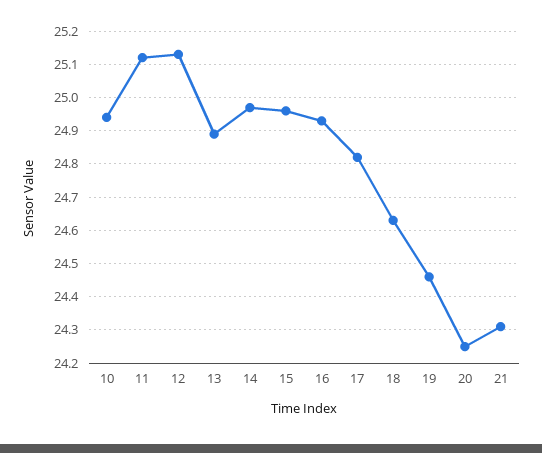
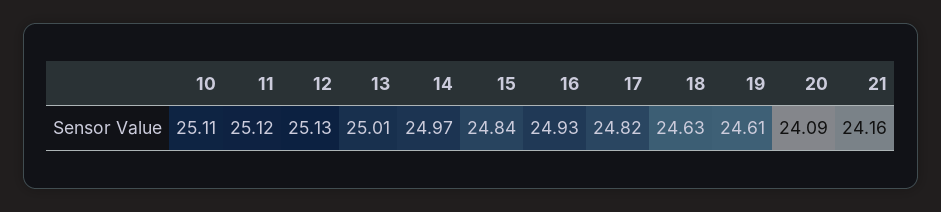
  {
-   "10": 24.95,
+   "10": 25.11,
    "11": 25.12,
    "12": 25.13,
-   "13": 24.9,
+   "13": 25.01,
    "14": 24.97,
-   "15": 24.95,
+   "15": 24.84,
    "16": 24.93,
    "17": 24.82,
    "18": 24.63,
-   "19": 24.45,
+   "19": 24.61,
-   "20": 24.25,
+   "20": 24.09,
-   "21": 24.3
+   "21": 24.16
  }

